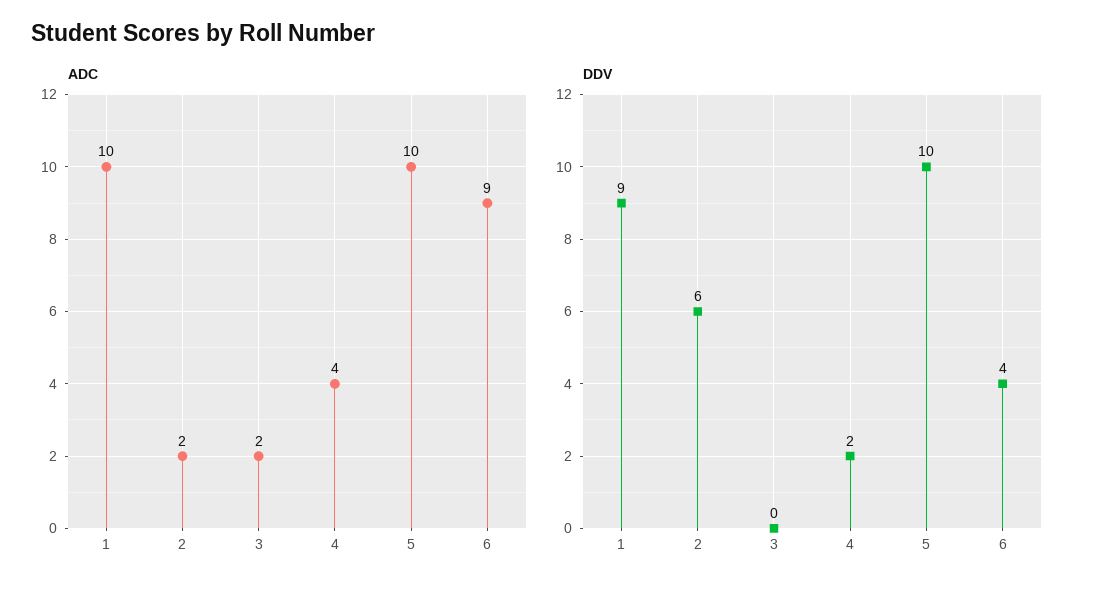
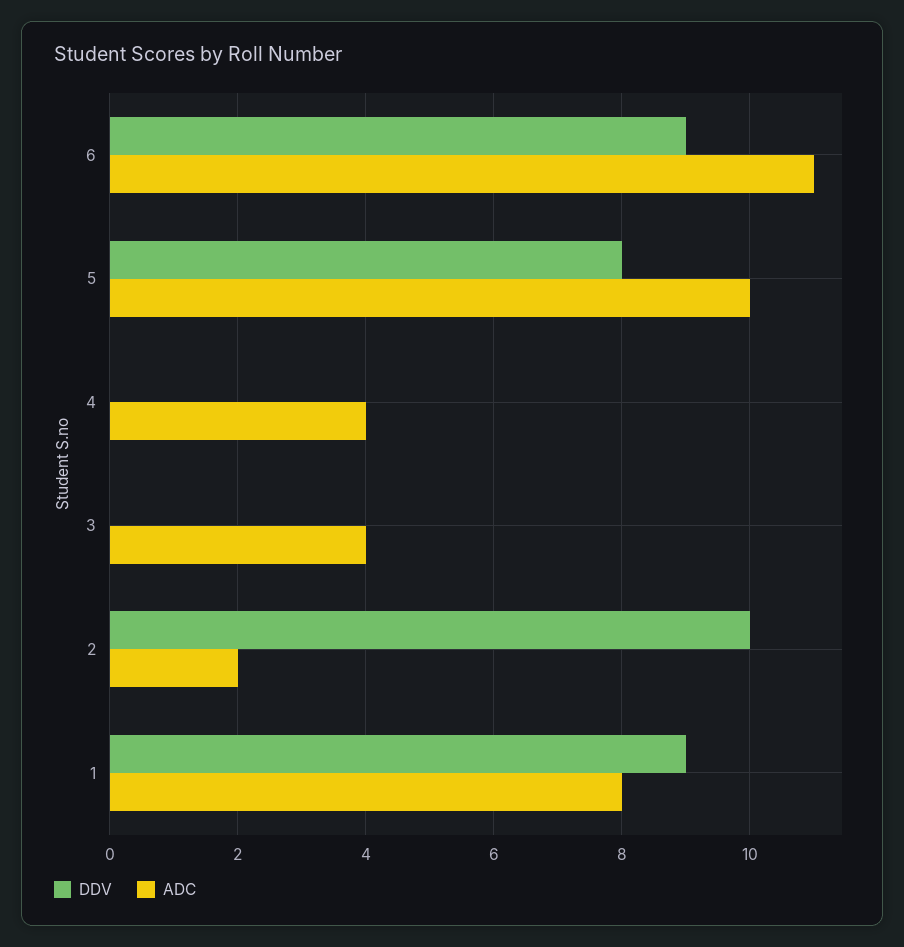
  {
    "ADC": {
-     "1": 10,
+     "1": 8,
      "2": 2,
-     "3": 2,
+     "3": 4,
      "4": 4,
      "5": 10,
-     "6": 9
+     "6": 11
    },
    "DDV": {
      "1": 9,
-     "2": 6,
+     "2": 10,
      "3": 0,
-     "4": 2,
+     "4": 0,
-     "5": 10,
+     "5": 8,
-     "6": 4
+     "6": 9
    }
  }

